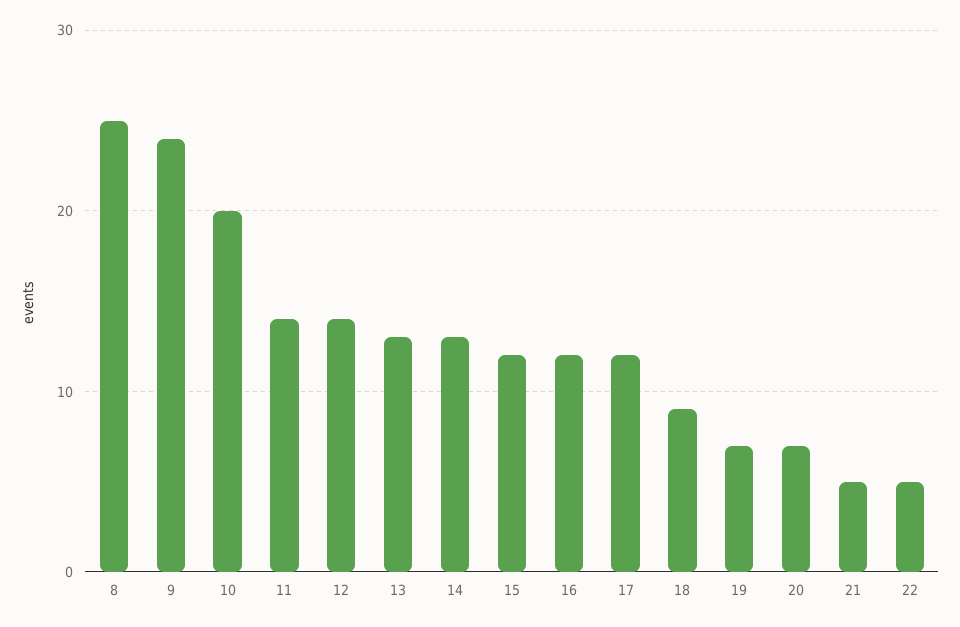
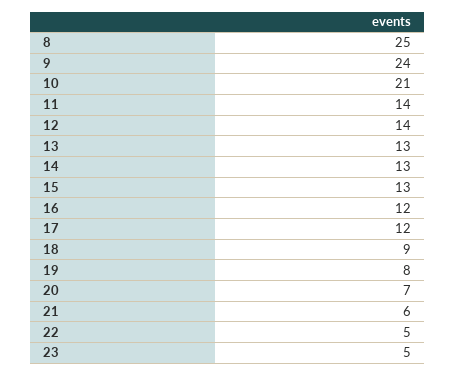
  {
    "8": 25,
    "9": 24,
-   "10": 20,
+   "10": 21,
    "11": 14,
    "12": 14,
    "13": 13,
    "14": 13,
-   "15": 12,
+   "15": 13,
    "16": 12,
    "17": 12,
    "18": 9,
-   "19": 7,
+   "19": 8,
    "20": 7,
-   "21": 5,
+   "21": 6,
-   "22": 5
+   "22": 5,
+   "23": 5
  }

